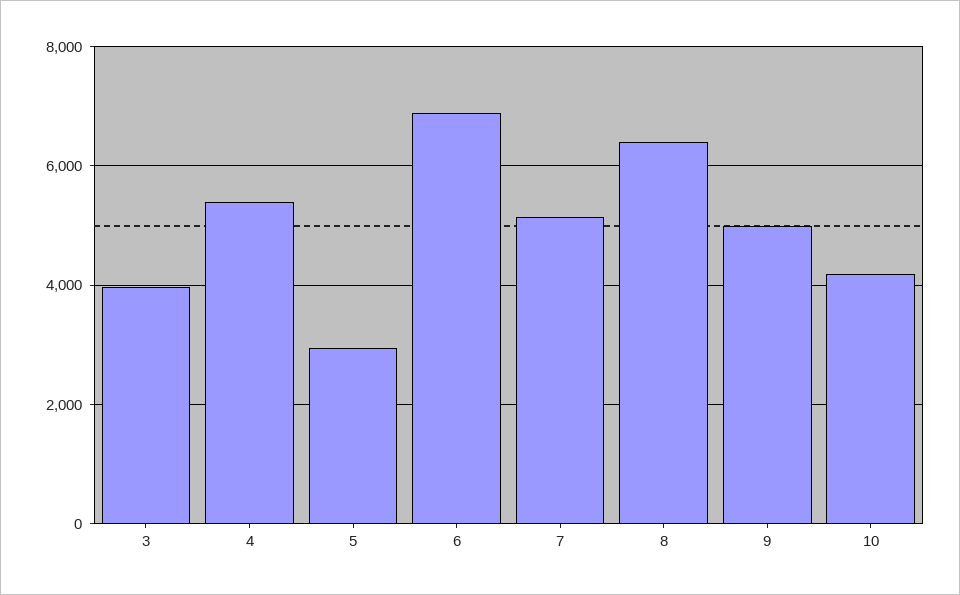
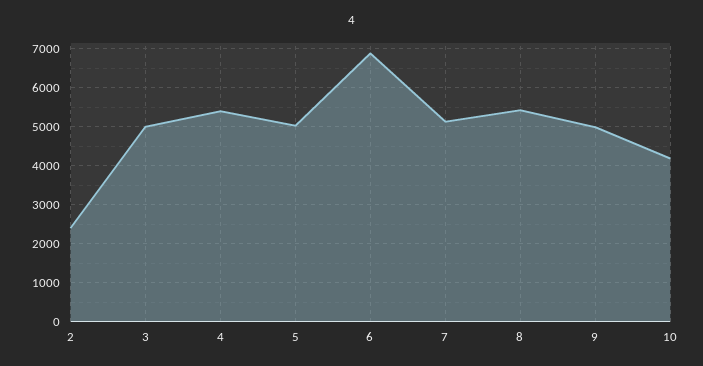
  {
-   "3": 4000,
+   "3": 5000,
    "4": 5400,
-   "5": 3000,
+   "5": 5000,
    "6": 6800,
    "7": 5200,
-   "8": 6400,
+   "8": 5400,
    "9": 5000,
-   "10": 4200
+   "10": 4200,
+   "2": 2400
  }

